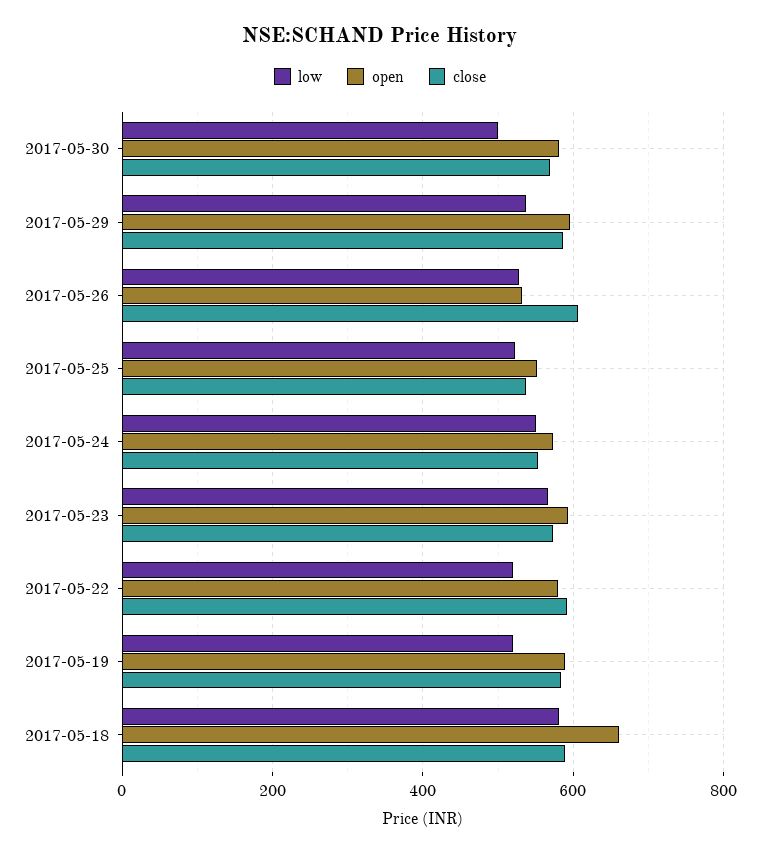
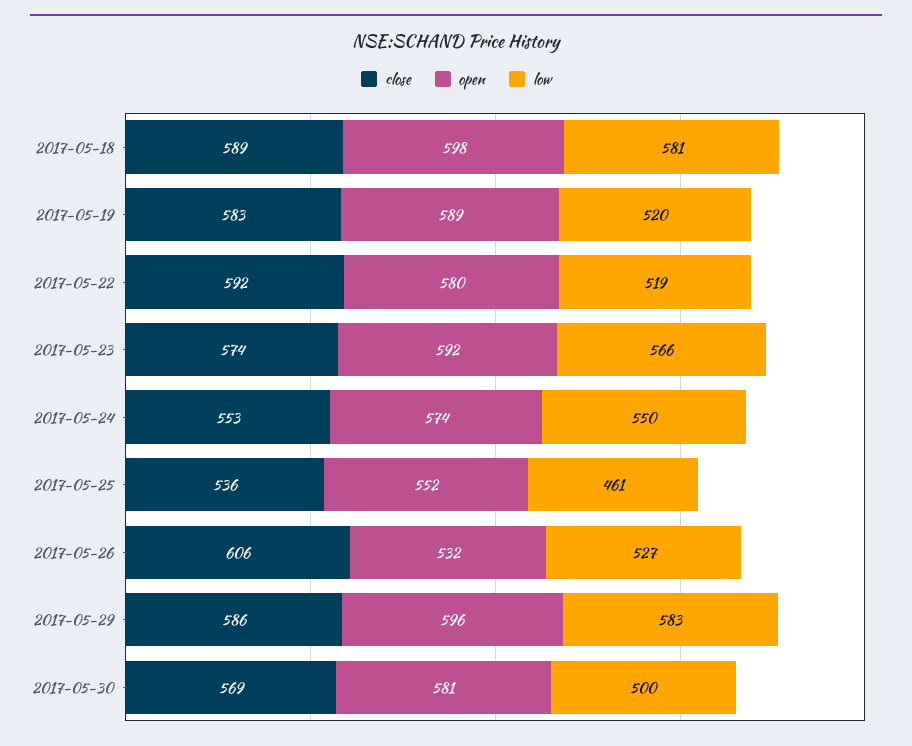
  {
    "low": {
      "2017-05-30": 500,
-     "2017-05-29": 540,
+     "2017-05-29": 583,
      "2017-05-26": 527,
-     "2017-05-25": 520,
+     "2017-05-25": 461,
      "2017-05-24": 550,
      "2017-05-23": 566,
      "2017-05-22": 519,
      "2017-05-19": 520,
      "2017-05-18": 581
    },
    "open": {
      "2017-05-30": 581,
      "2017-05-29": 596,
      "2017-05-26": 532,
      "2017-05-25": 552,
      "2017-05-24": 574,
      "2017-05-23": 592,
      "2017-05-22": 580,
      "2017-05-19": 589,
-     "2017-05-18": 660
+     "2017-05-18": 598
    },
    "close": {
      "2017-05-30": 569,
      "2017-05-29": 586,
      "2017-05-26": 606,
      "2017-05-25": 536,
      "2017-05-24": 553,
      "2017-05-23": 574,
      "2017-05-22": 592,
      "2017-05-19": 583,
      "2017-05-18": 589
    }
  }

